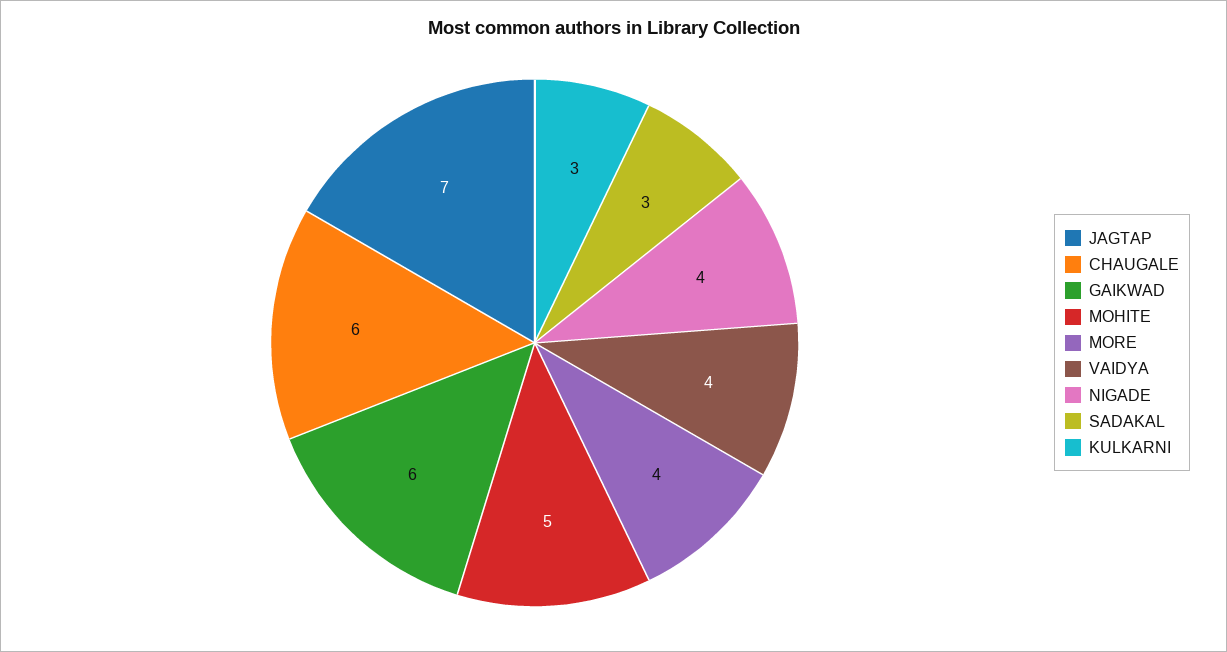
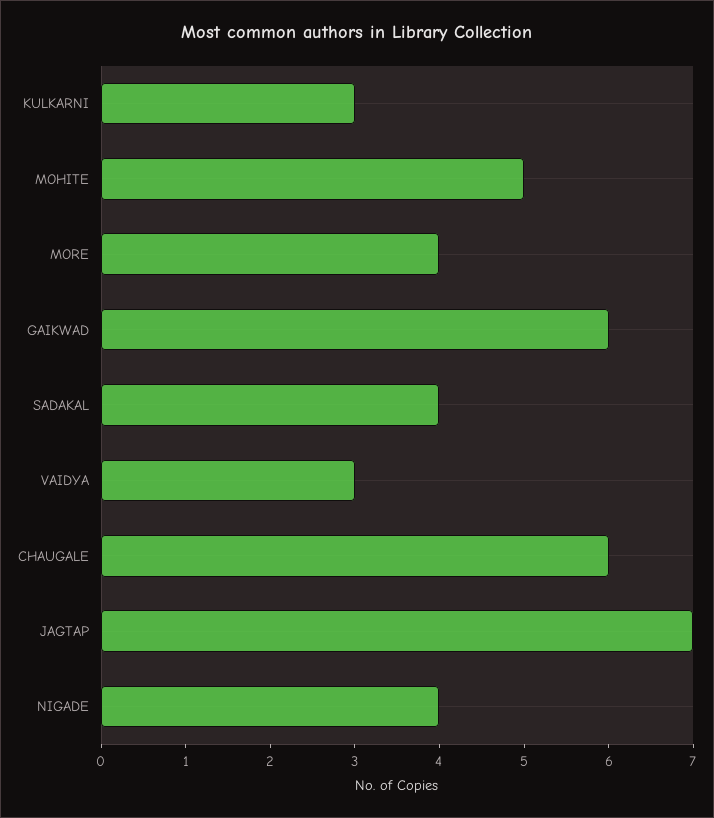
  {
    "JAGTAP": 7,
    "CHAUGALE": 6,
    "GAIKWAD": 6,
    "MOHITE": 5,
    "MORE": 4,
-   "VAIDYA": 4,
+   "VAIDYA": 3,
    "NIGADE": 4,
-   "SADAKAL": 3,
+   "SADAKAL": 4,
    "KULKARNI": 3
  }

